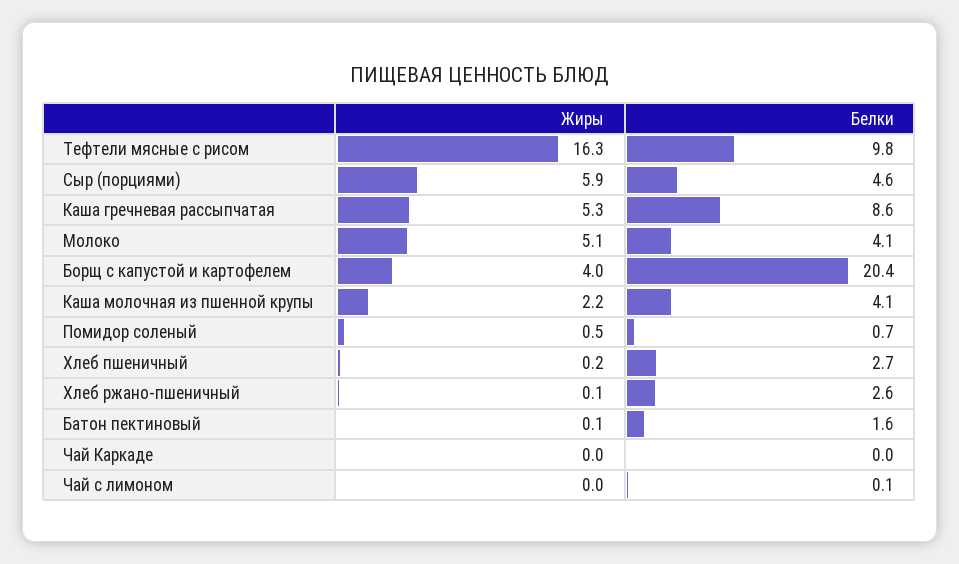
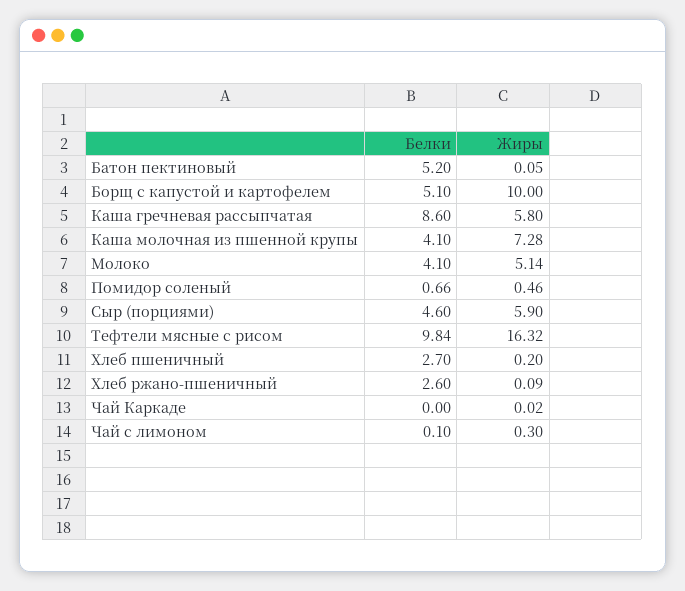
  {
    "Жиры": {
      "Тефтели мясные с рисом": 16.32,
      "Сыр (порциями)": 5.9,
-     "Каша гречневая рассыпчатая": 5.3,
+     "Каша гречневая рассыпчатая": 5.8,
      "Молоко": 5.14,
-     "Борщ с капустой и картофелем": 4,
+     "Борщ с капустой и картофелем": 10,
-     "Каша молочная из пшенной крупы": 2.2,
+     "Каша молочная из пшенной крупы": 7.28,
      "Помидор соленый": 0.46,
      "Хлеб пшеничный": 0.2,
      "Хлеб ржано-пшеничный": 0.09,
      "Батон пектиновый": 0.05,
      "Чай Каркаде": 0.02,
-     "Чай с лимоном": 0
+     "Чай с лимоном": 0.3
    },
    "Белки": {
      "Тефтели мясные с рисом": 9.84,
      "Сыр (порциями)": 4.6,
      "Каша гречневая рассыпчатая": 8.6,
      "Молоко": 4.1,
-     "Борщ с капустой и картофелем": 20.4,
+     "Борщ с капустой и картофелем": 5.1,
      "Каша молочная из пшенной крупы": 4.1,
      "Помидор соленый": 0.66,
      "Хлеб пшеничный": 2.7,
      "Хлеб ржано-пшеничный": 2.6,
-     "Батон пектиновый": 1.6,
+     "Батон пектиновый": 5.2,
      "Чай Каркаде": 0,
      "Чай с лимоном": 0.1
    }
  }

